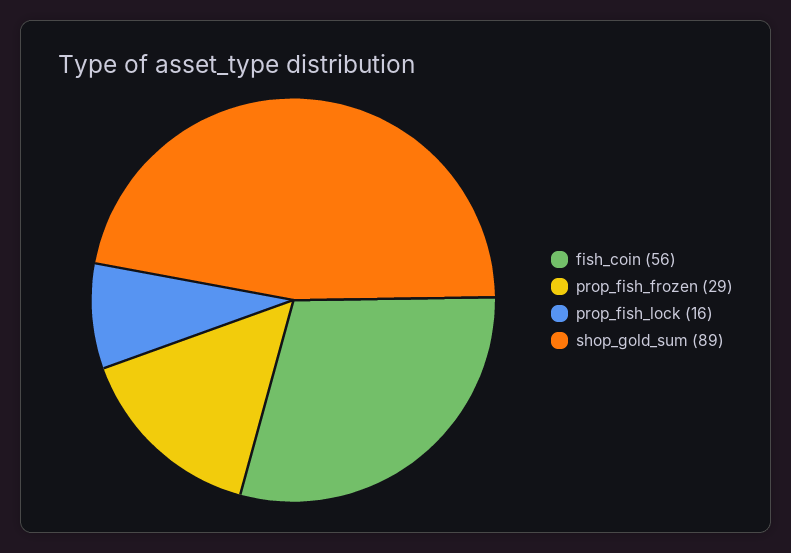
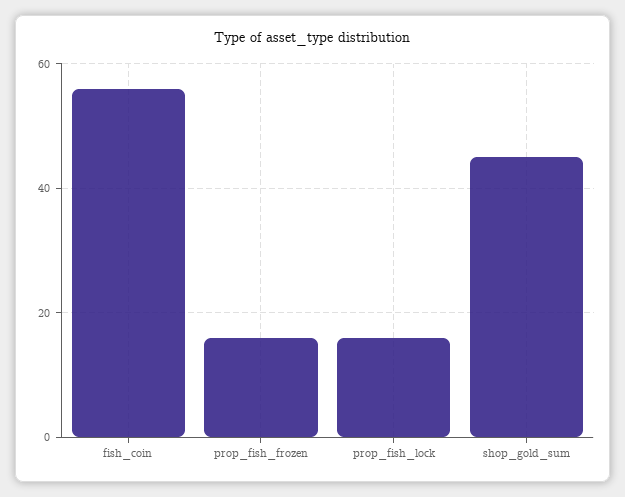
  {
    "fish_coin": 56,
-   "prop_fish_frozen": 29,
+   "prop_fish_frozen": 15,
    "prop_fish_lock": 16,
-   "shop_gold_sum": 89
+   "shop_gold_sum": 45
  }

